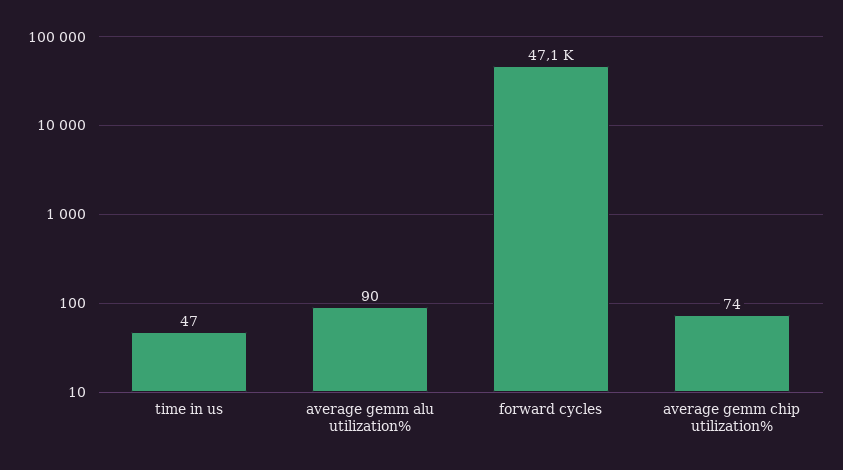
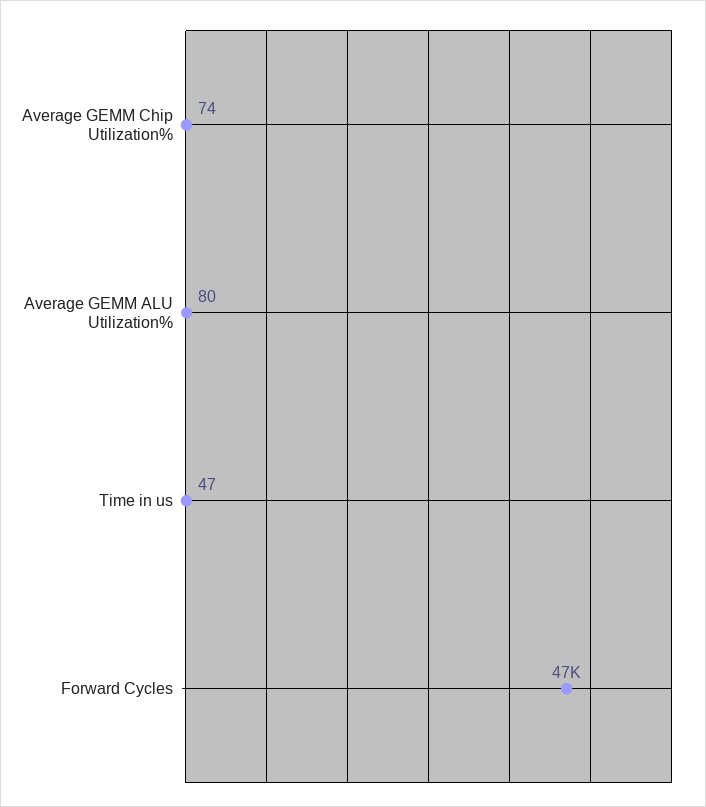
  {
    "time in us": 47,
-   "average gemm alu utilization%": 90,
+   "average gemm alu utilization%": 80,
    "forward cycles": 47100,
    "average gemm chip utilization%": 74
  }

